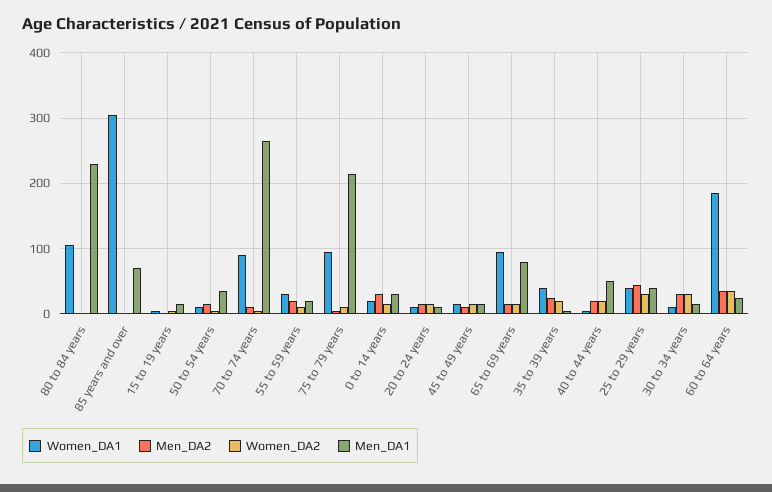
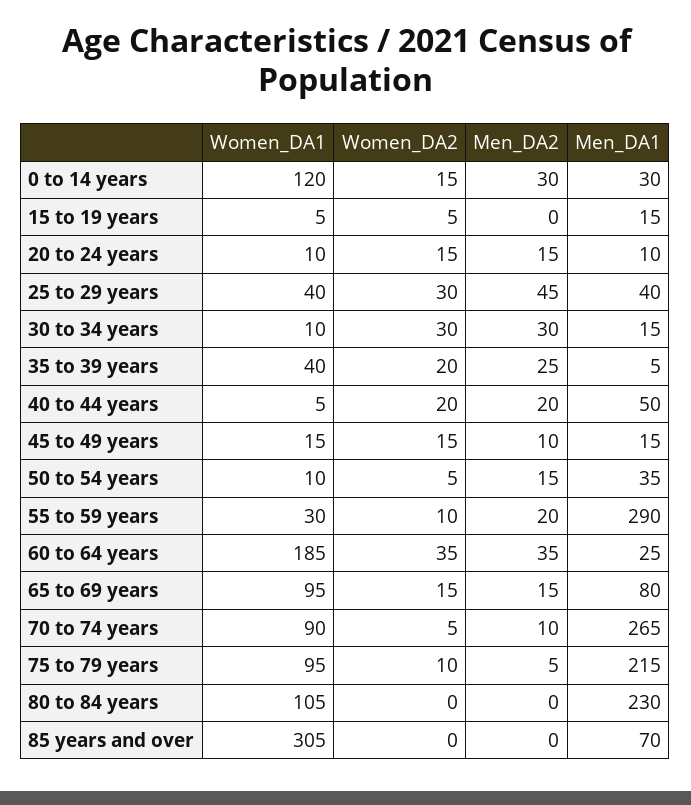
  {
    "Women_DA1": {
      "80 to 84 years": 105,
      "85 years and over": 305,
      "15 to 19 years": 5,
      "50 to 54 years": 10,
      "70 to 74 years": 90,
      "55 to 59 years": 30,
      "75 to 79 years": 95,
-     "0 to 14 years": 20,
+     "0 to 14 years": 120,
      "20 to 24 years": 10,
      "45 to 49 years": 15,
      "65 to 69 years": 95,
      "35 to 39 years": 40,
      "40 to 44 years": 5,
      "25 to 29 years": 40,
      "30 to 34 years": 10,
      "60 to 64 years": 185
    },
    "Men_DA2": {
      "80 to 84 years": 0,
      "85 years and over": 0,
      "15 to 19 years": 0,
      "50 to 54 years": 15,
      "70 to 74 years": 10,
      "55 to 59 years": 20,
      "75 to 79 years": 5,
      "0 to 14 years": 30,
      "20 to 24 years": 15,
      "45 to 49 years": 10,
      "65 to 69 years": 15,
      "35 to 39 years": 25,
      "40 to 44 years": 20,
      "25 to 29 years": 45,
      "30 to 34 years": 30,
      "60 to 64 years": 35
    },
    "Women_DA2": {
      "80 to 84 years": 0,
      "85 years and over": 0,
      "15 to 19 years": 5,
      "50 to 54 years": 5,
      "70 to 74 years": 5,
      "55 to 59 years": 10,
      "75 to 79 years": 10,
      "0 to 14 years": 15,
      "20 to 24 years": 15,
      "45 to 49 years": 15,
      "65 to 69 years": 15,
      "35 to 39 years": 20,
      "40 to 44 years": 20,
      "25 to 29 years": 30,
      "30 to 34 years": 30,
      "60 to 64 years": 35
    },
    "Men_DA1": {
      "80 to 84 years": 230,
      "85 years and over": 70,
      "15 to 19 years": 15,
      "50 to 54 years": 35,
      "70 to 74 years": 265,
-     "55 to 59 years": 20,
+     "55 to 59 years": 290,
      "75 to 79 years": 215,
      "0 to 14 years": 30,
      "20 to 24 years": 10,
      "45 to 49 years": 15,
      "65 to 69 years": 80,
      "35 to 39 years": 5,
      "40 to 44 years": 50,
      "25 to 29 years": 40,
      "30 to 34 years": 15,
      "60 to 64 years": 25
    }
  }

